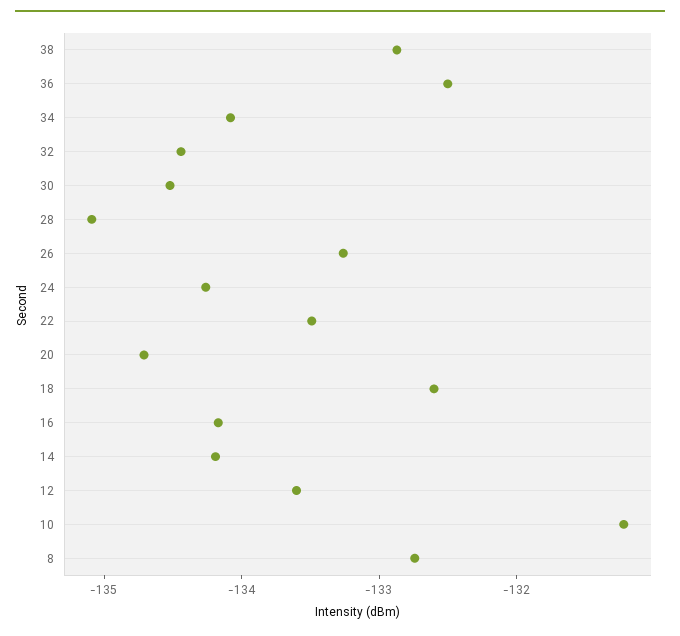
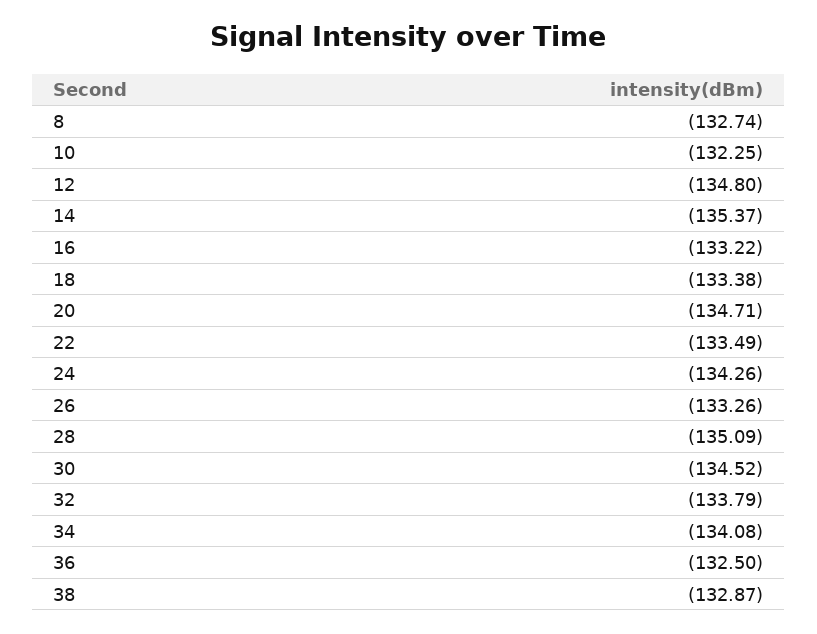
  {
    "38": -132.87,
    "36": -132.5,
    "34": -134.08,
-   "32": -134.4,
+   "32": -133.79,
    "30": -134.52,
    "28": -135.09,
    "26": -133.26,
    "24": -134.26,
    "22": -133.49,
    "20": -134.71,
-   "18": -132.6,
+   "18": -133.38,
-   "16": -134.2,
+   "16": -133.22,
-   "14": -134.2,
+   "14": -135.37,
-   "12": -133.6,
+   "12": -134.8,
-   "10": -131.2,
+   "10": -132.25,
    "8": -132.74
  }

